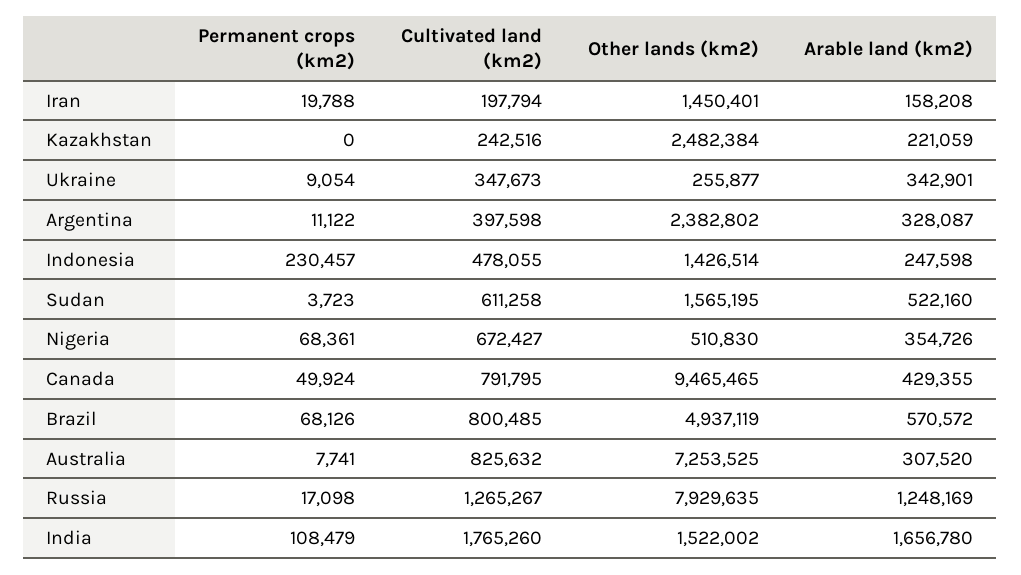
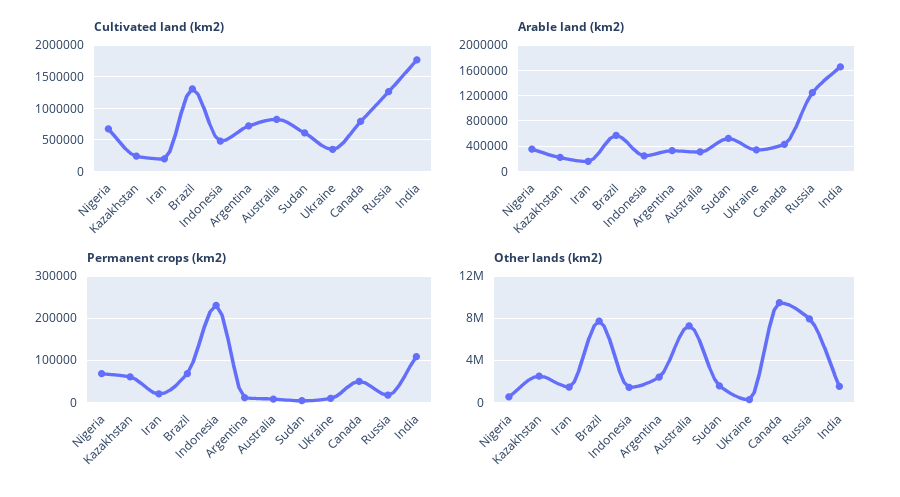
  {
    "Permanent crops (km2)": {
      "Iran": 19788,
-     "Kazakhstan": 0,
+     "Kazakhstan": 60000,
      "Ukraine": 9054,
      "Argentina": 11122,
      "Indonesia": 230457,
      "Sudan": 3723,
      "Nigeria": 68361,
      "Canada": 49924,
      "Brazil": 68126,
      "Australia": 7741,
      "Russia": 17098,
      "India": 108479
    },
    "Cultivated land (km2)": {
      "Iran": 197794,
      "Kazakhstan": 242516,
      "Ukraine": 347673,
-     "Argentina": 397598,
+     "Argentina": 700000,
      "Indonesia": 478055,
      "Sudan": 611258,
      "Nigeria": 672427,
      "Canada": 791795,
-     "Brazil": 800485,
+     "Brazil": 1300000,
      "Australia": 825632,
      "Russia": 1265267,
      "India": 1765260
    },
    "Other lands (km2)": {
      "Iran": 1450401,
      "Kazakhstan": 2482384,
      "Ukraine": 255877,
      "Argentina": 2382802,
      "Indonesia": 1426514,
      "Sudan": 1565195,
      "Nigeria": 510830,
      "Canada": 9465465,
-     "Brazil": 4937119,
+     "Brazil": 8000000,
      "Australia": 7253525,
      "Russia": 7929635,
      "India": 1522002
    },
    "Arable land (km2)": {
      "Iran": 158208,
      "Kazakhstan": 221059,
      "Ukraine": 342901,
      "Argentina": 328087,
      "Indonesia": 247598,
      "Sudan": 522160,
      "Nigeria": 354726,
      "Canada": 429355,
      "Brazil": 570572,
      "Australia": 307520,
      "Russia": 1248169,
      "India": 1656780
    }
  }

